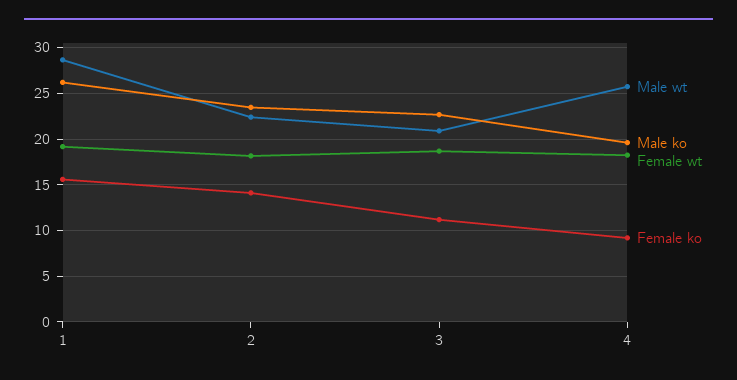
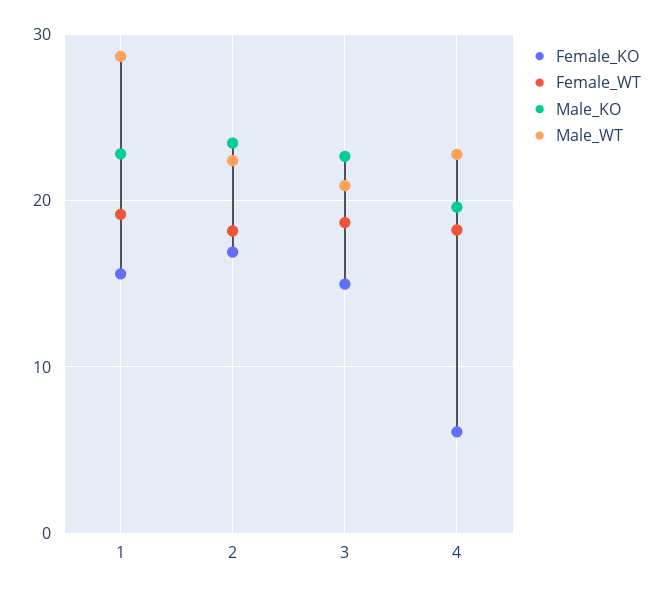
  {
    "Male wt": {
      "1": 29,
      "2": 22,
      "3": 21,
-     "4": 26
+     "4": 23
    },
    "Male ko": {
-     "1": 26,
+     "1": 23,
      "2": 23,
      "3": 23,
      "4": 20
    },
    "Female wt": {
      "1": 19,
      "2": 18,
      "3": 19,
      "4": 18
    },
    "Female ko": {
      "1": 16,
-     "2": 14,
+     "2": 17,
-     "3": 11,
+     "3": 15,
-     "4": 9
+     "4": 6
    }
  }

